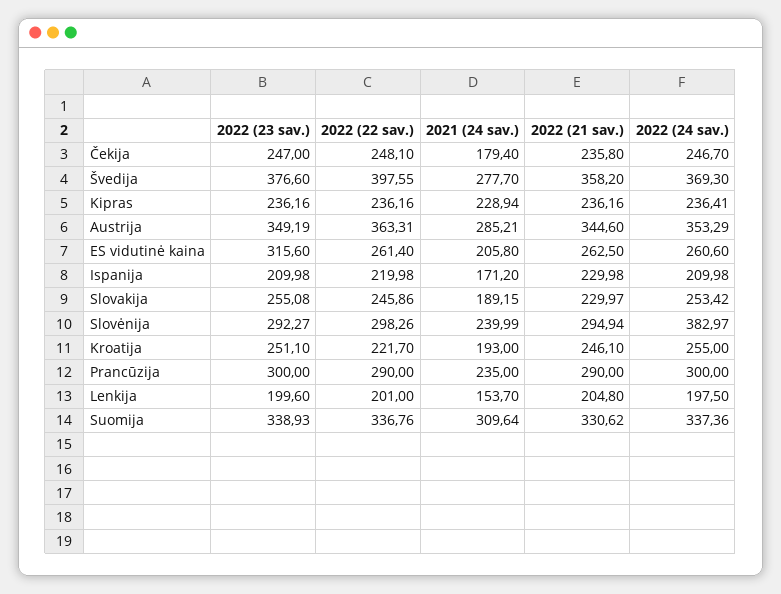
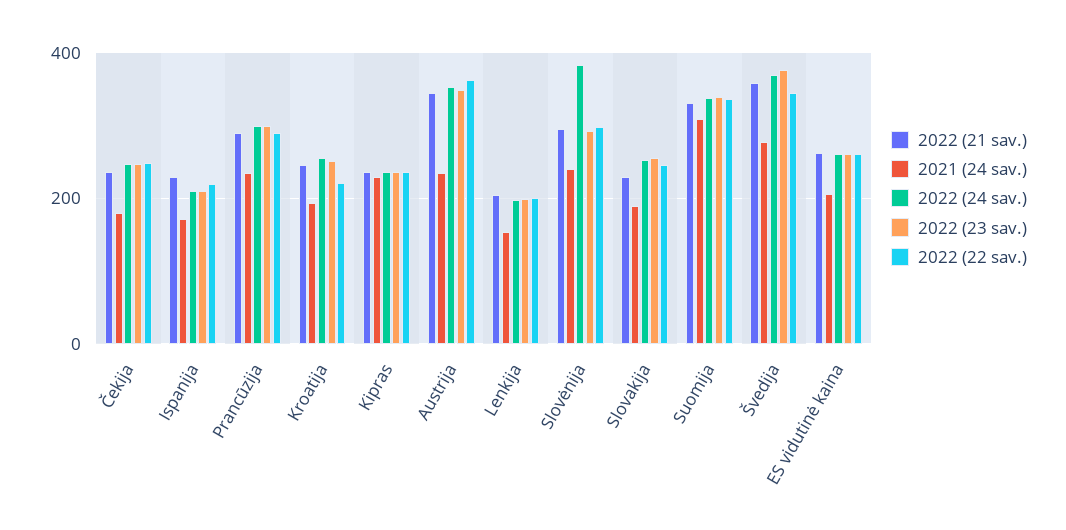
  {
    "2022 (23 sav.)": {
      "Čekija": 247,
      "Švedija": 376.6,
      "Kipras": 236.16,
      "Austrija": 349.19,
-     "ES vidutinė kaina": 315.6,
+     "ES vidutinė kaina": 260,
      "Ispanija": 209.98,
      "Slovakija": 255.08,
      "Slovėnija": 292.27,
      "Kroatija": 251.1,
      "Prancūzija": 300,
      "Lenkija": 199.6,
      "Suomija": 338.93
    },
    "2022 (22 sav.)": {
      "Čekija": 248.1,
-     "Švedija": 397.55,
+     "Švedija": 340,
      "Kipras": 236.16,
      "Austrija": 363.31,
      "ES vidutinė kaina": 261.4,
      "Ispanija": 219.98,
      "Slovakija": 245.86,
      "Slovėnija": 298.26,
      "Kroatija": 221.7,
      "Prancūzija": 290,
      "Lenkija": 201,
      "Suomija": 336.76
    },
    "2021 (24 sav.)": {
      "Čekija": 179.4,
      "Švedija": 277.7,
      "Kipras": 228.94,
-     "Austrija": 285.21,
+     "Austrija": 240,
      "ES vidutinė kaina": 205.8,
      "Ispanija": 171.2,
      "Slovakija": 189.15,
      "Slovėnija": 239.99,
      "Kroatija": 193,
      "Prancūzija": 235,
      "Lenkija": 153.7,
      "Suomija": 309.64
    },
    "2022 (21 sav.)": {
      "Čekija": 235.8,
      "Švedija": 358.2,
      "Kipras": 236.16,
      "Austrija": 344.6,
      "ES vidutinė kaina": 262.5,
      "Ispanija": 229.98,
      "Slovakija": 229.97,
      "Slovėnija": 294.94,
      "Kroatija": 246.1,
      "Prancūzija": 290,
      "Lenkija": 204.8,
      "Suomija": 330.62
    },
    "2022 (24 sav.)": {
      "Čekija": 246.7,
      "Švedija": 369.3,
      "Kipras": 236.41,
      "Austrija": 353.29,
      "ES vidutinė kaina": 260.6,
      "Ispanija": 209.98,
      "Slovakija": 253.42,
      "Slovėnija": 382.97,
      "Kroatija": 255,
      "Prancūzija": 300,
      "Lenkija": 197.5,
      "Suomija": 337.36
    }
  }

